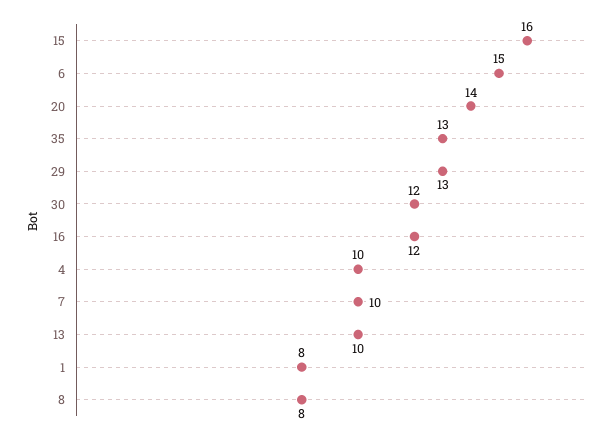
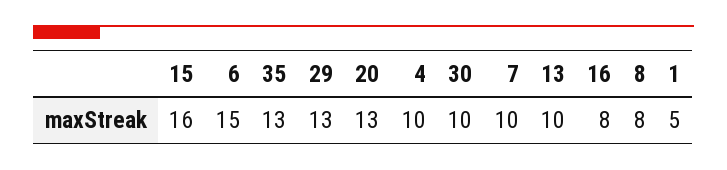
  {
    "15": 16,
    "6": 15,
-   "20": 14,
+   "20": 13,
    "35": 13,
    "29": 13,
-   "30": 12,
+   "30": 10,
-   "16": 12,
+   "16": 8,
    "4": 10,
    "7": 10,
    "13": 10,
-   "1": 8,
+   "1": 5,
    "8": 8
  }

